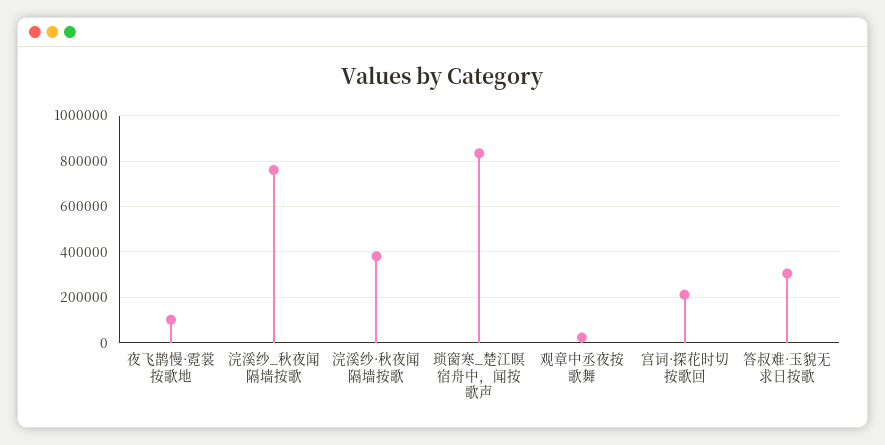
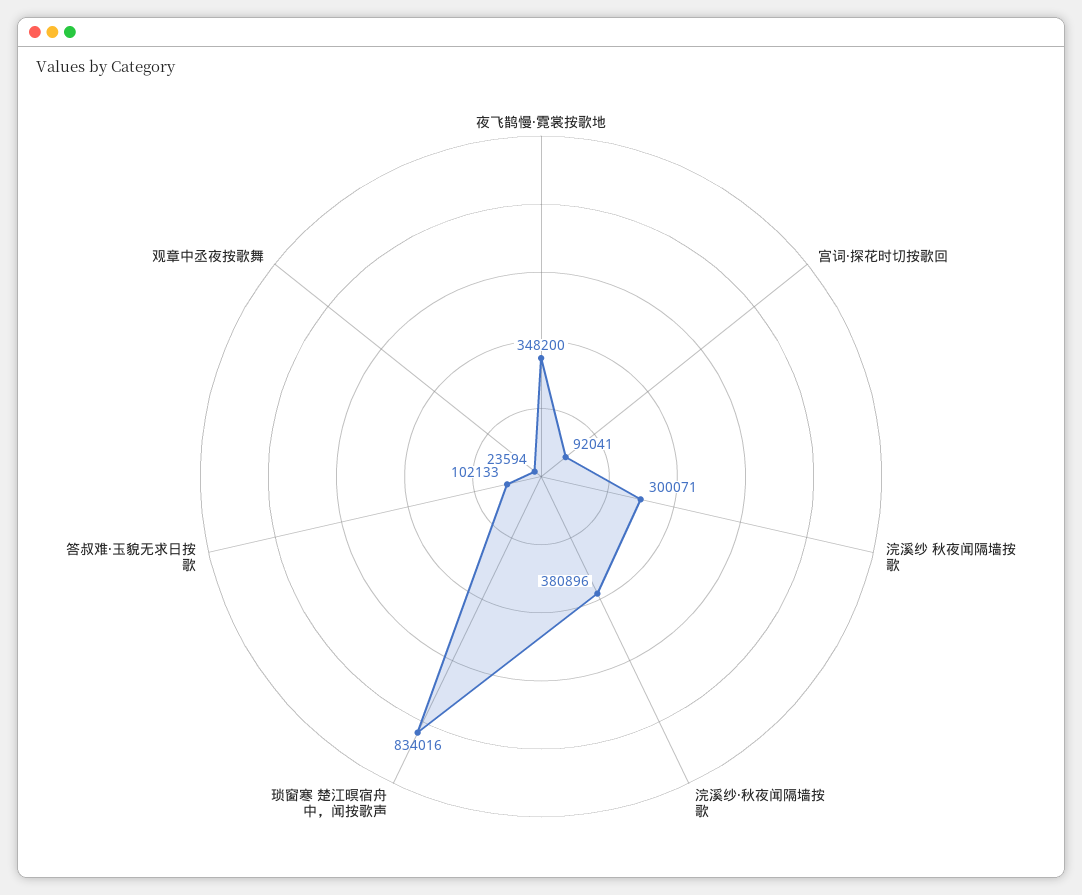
  {
-   "夜飞鹊慢·霓裳按歌地": 100000,
+   "夜飞鹊慢·霓裳按歌地": 348200,
-   "浣溪纱_秋夜闻隔墙按歌": 750000,
+   "浣溪纱_秋夜闻隔墙按歌": 300071,
    "浣溪纱·秋夜闻隔墙按歌": 380896,
    "琐窗寒_楚江暝宿舟中，闻按歌声": 834016,
    "观章中丞夜按歌舞": 23594,
-   "宫词·探花时切按歌回": 200000,
+   "宫词·探花时切按歌回": 92041,
-   "答叔难·玉貌无求日按歌": 300000
+   "答叔难·玉貌无求日按歌": 102133
  }

